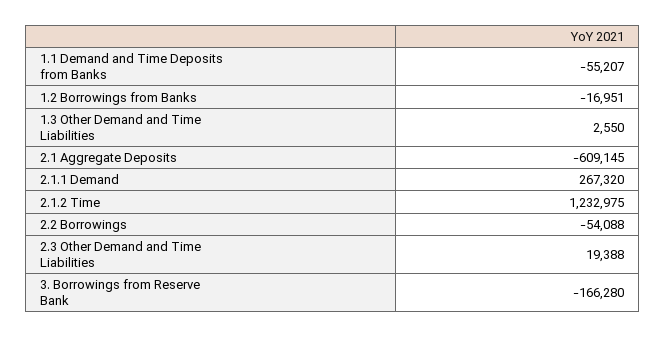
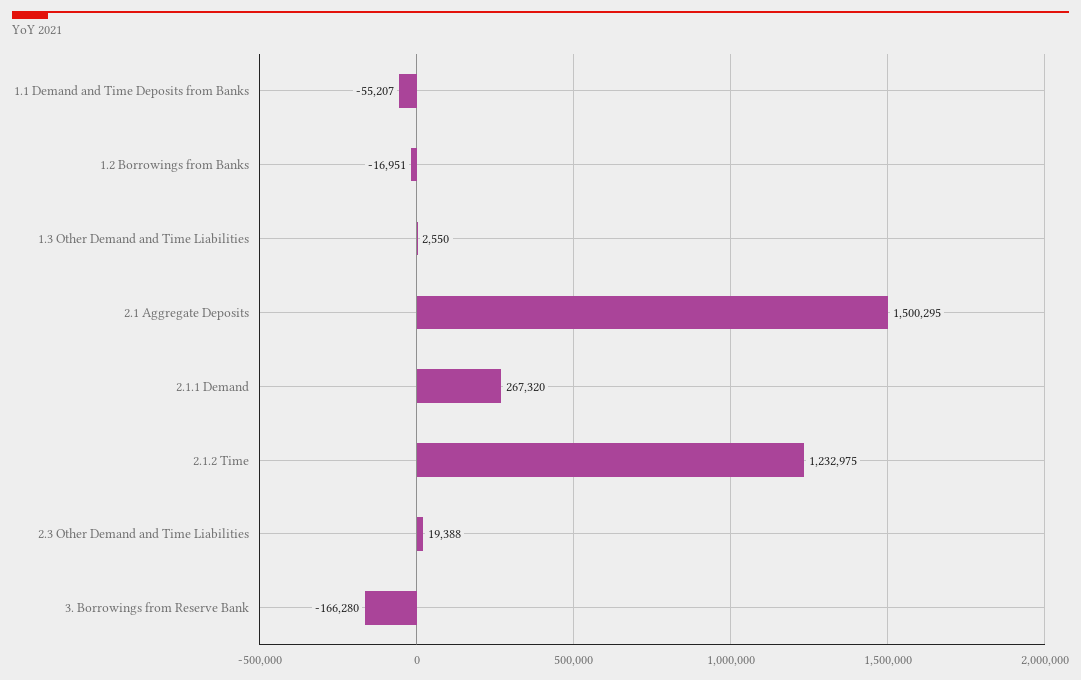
  {
    "1.1 Demand and Time Deposits from Banks": -55207,
    "1.2 Borrowings from Banks": -16951,
    "1.3 Other Demand and Time Liabilities": 2550,
-   "2.1 Aggregate Deposits": -609145,
+   "2.1 Aggregate Deposits": 1500295,
    "2.1.1 Demand": 267320,
    "2.1.2 Time": 1232975,
-   "2.2 Borrowings": -54088,
    "2.3 Other Demand and Time Liabilities": 19388,
    "3. Borrowings from Reserve Bank": -166280
  }

